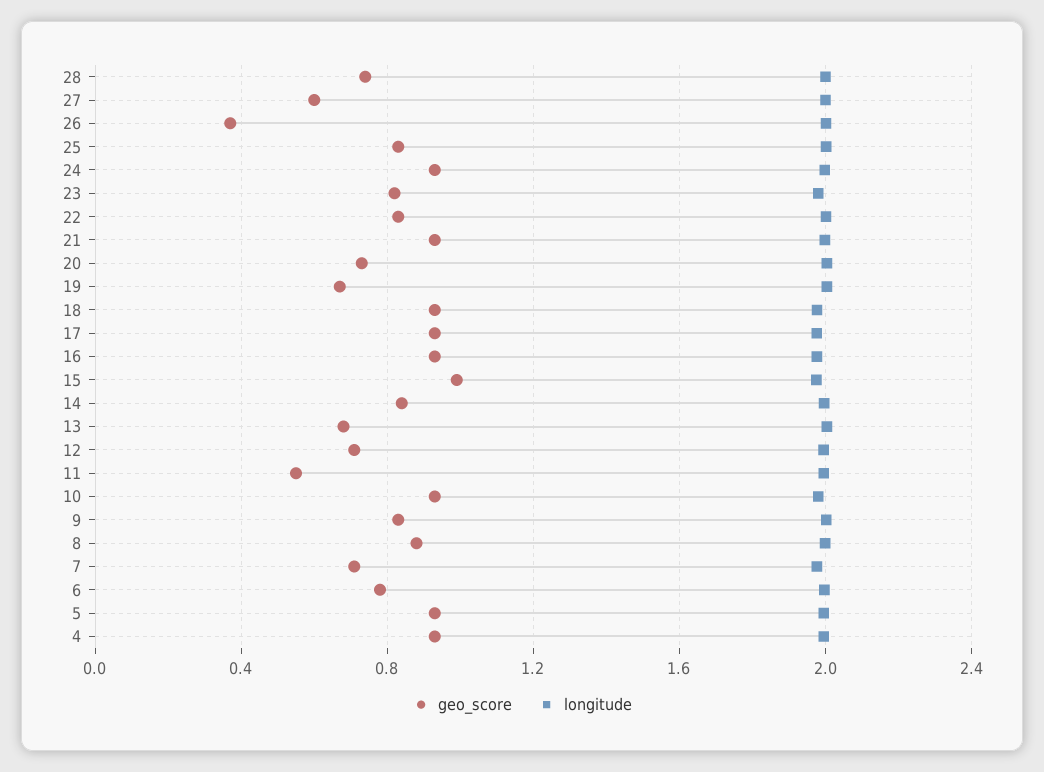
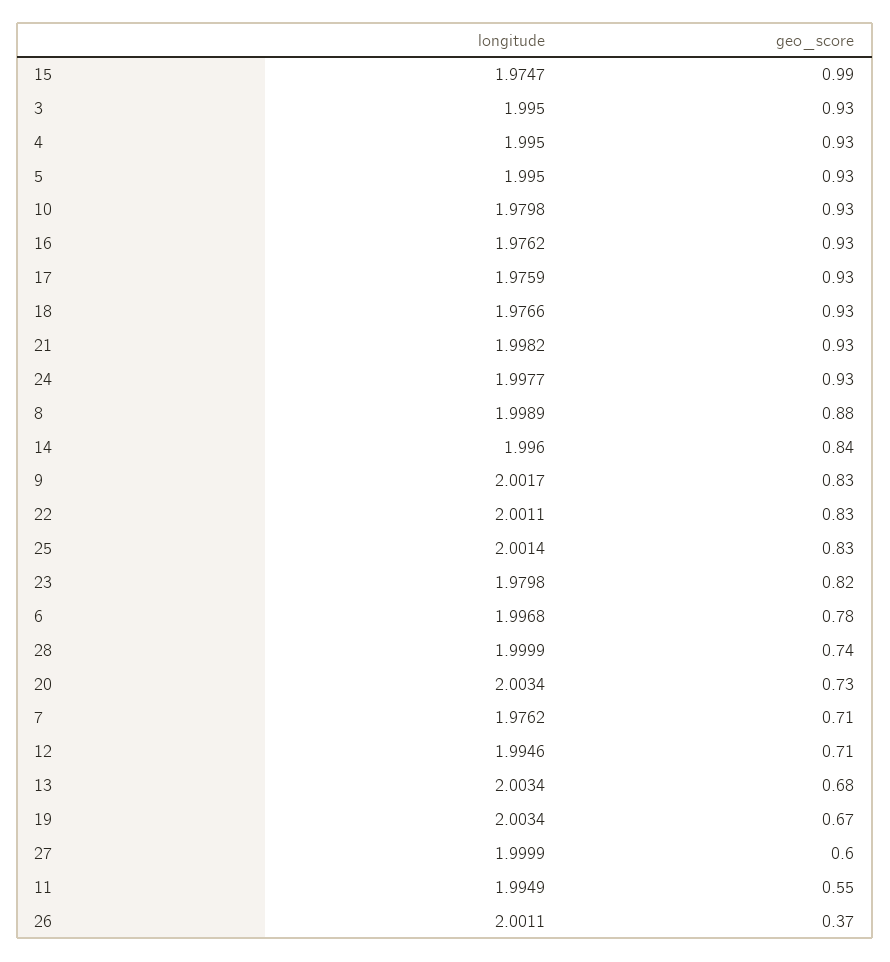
  {
    "geo_score": {
      "28": 0.74,
      "27": 0.6,
      "26": 0.37,
      "25": 0.83,
      "24": 0.93,
      "23": 0.82,
      "22": 0.83,
      "21": 0.93,
      "20": 0.73,
      "19": 0.67,
      "18": 0.93,
      "17": 0.93,
      "16": 0.93,
      "15": 0.99,
      "14": 0.84,
      "13": 0.68,
      "12": 0.71,
      "11": 0.55,
      "10": 0.93,
      "9": 0.83,
      "8": 0.88,
      "7": 0.71,
      "6": 0.78,
      "5": 0.93,
-     "4": 0.93
+     "4": 0.93,
+     "3": 0.93
    },
    "longitude": {
      "28": 1.9999,
      "27": 1.9999,
      "26": 2.0011,
      "25": 2.0014,
      "24": 1.9977,
      "23": 1.9798,
      "22": 2.0011,
      "21": 1.9982,
      "20": 2.0034,
      "19": 2.0034,
      "18": 1.9766,
      "17": 1.9759,
      "16": 1.9762,
      "15": 1.9747,
      "14": 1.996,
      "13": 2.0034,
      "12": 1.9946,
      "11": 1.9949,
      "10": 1.9798,
      "9": 2.0017,
      "8": 1.9989,
      "7": 1.9762,
      "6": 1.9968,
      "5": 1.995,
-     "4": 1.995
+     "4": 1.995,
+     "3": 1.995
    }
  }

